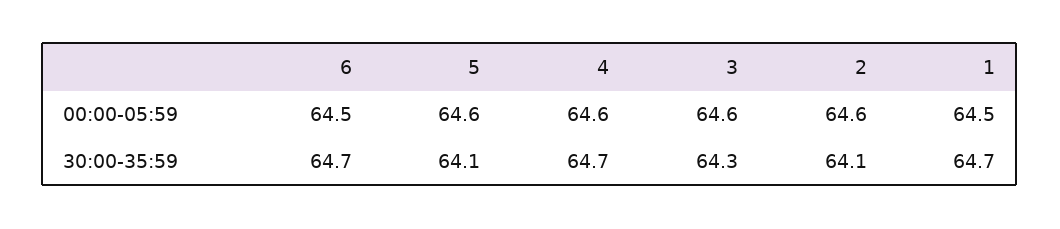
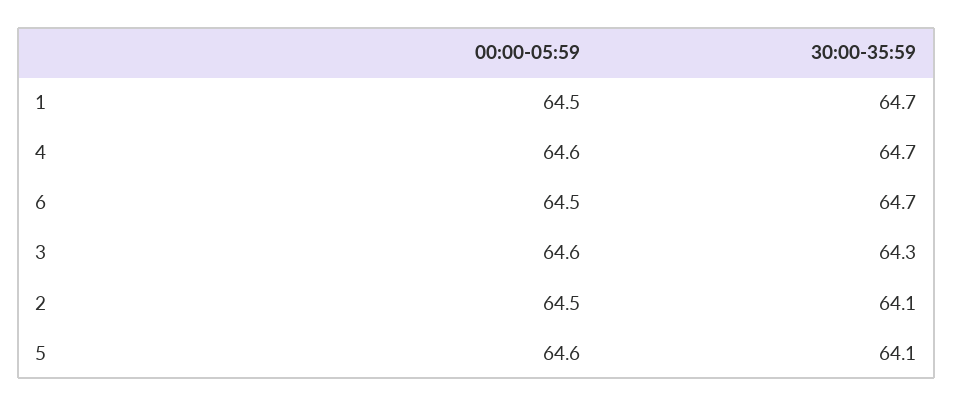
  {
    "6": {
      "00:00-05:59": 64.5,
      "30:00-35:59": 64.7
    },
    "5": {
      "00:00-05:59": 64.6,
      "30:00-35:59": 64.1
    },
    "4": {
      "00:00-05:59": 64.6,
      "30:00-35:59": 64.7
    },
    "3": {
      "00:00-05:59": 64.6,
      "30:00-35:59": 64.3
    },
    "2": {
-     "00:00-05:59": 64.6,
+     "00:00-05:59": 64.5,
      "30:00-35:59": 64.1
    },
    "1": {
      "00:00-05:59": 64.5,
      "30:00-35:59": 64.7
    }
  }

